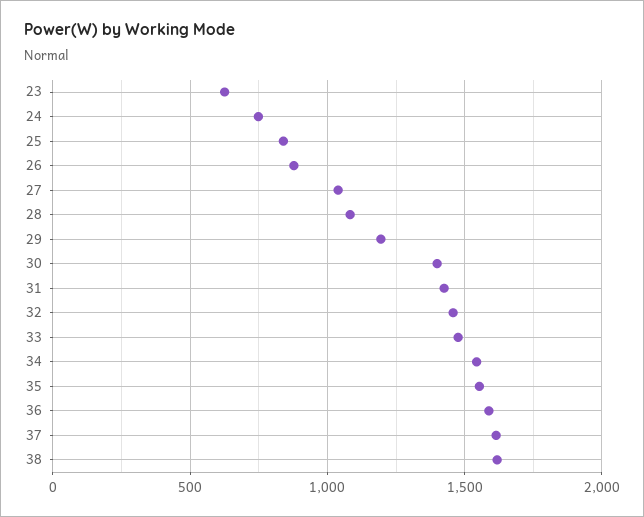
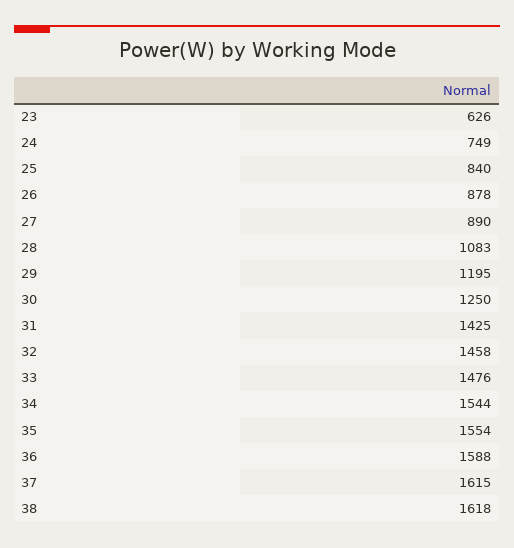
  {
    "23": 626,
    "24": 749,
    "25": 840,
    "26": 878,
-   "27": 1050,
+   "27": 890,
    "28": 1083,
    "29": 1195,
-   "30": 1400,
+   "30": 1250,
    "31": 1425,
    "32": 1458,
    "33": 1476,
    "34": 1544,
    "35": 1554,
    "36": 1588,
    "37": 1615,
    "38": 1618
  }

